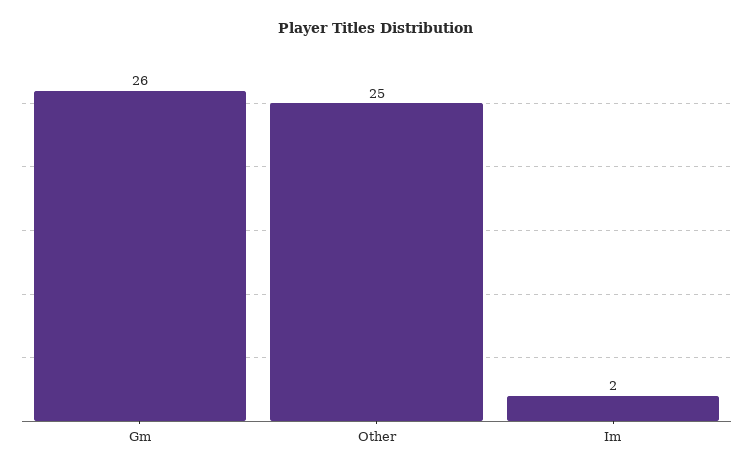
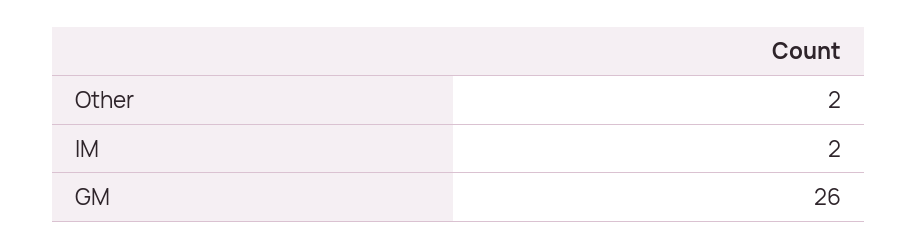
  {
    "Gm": 26,
-   "Other": 25,
+   "Other": 2,
    "Im": 2
  }

